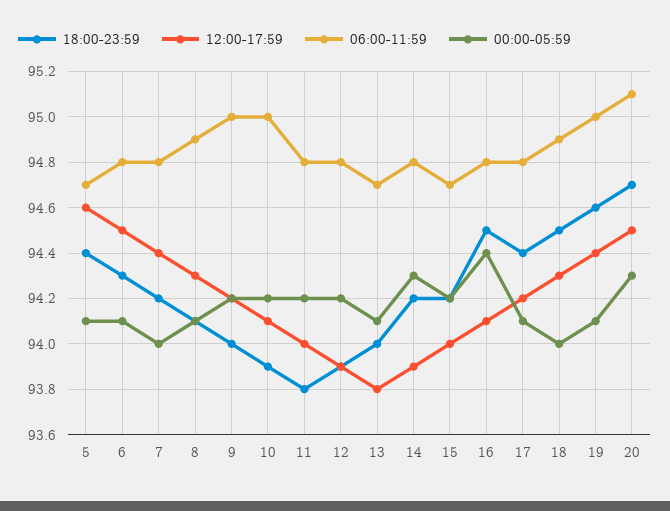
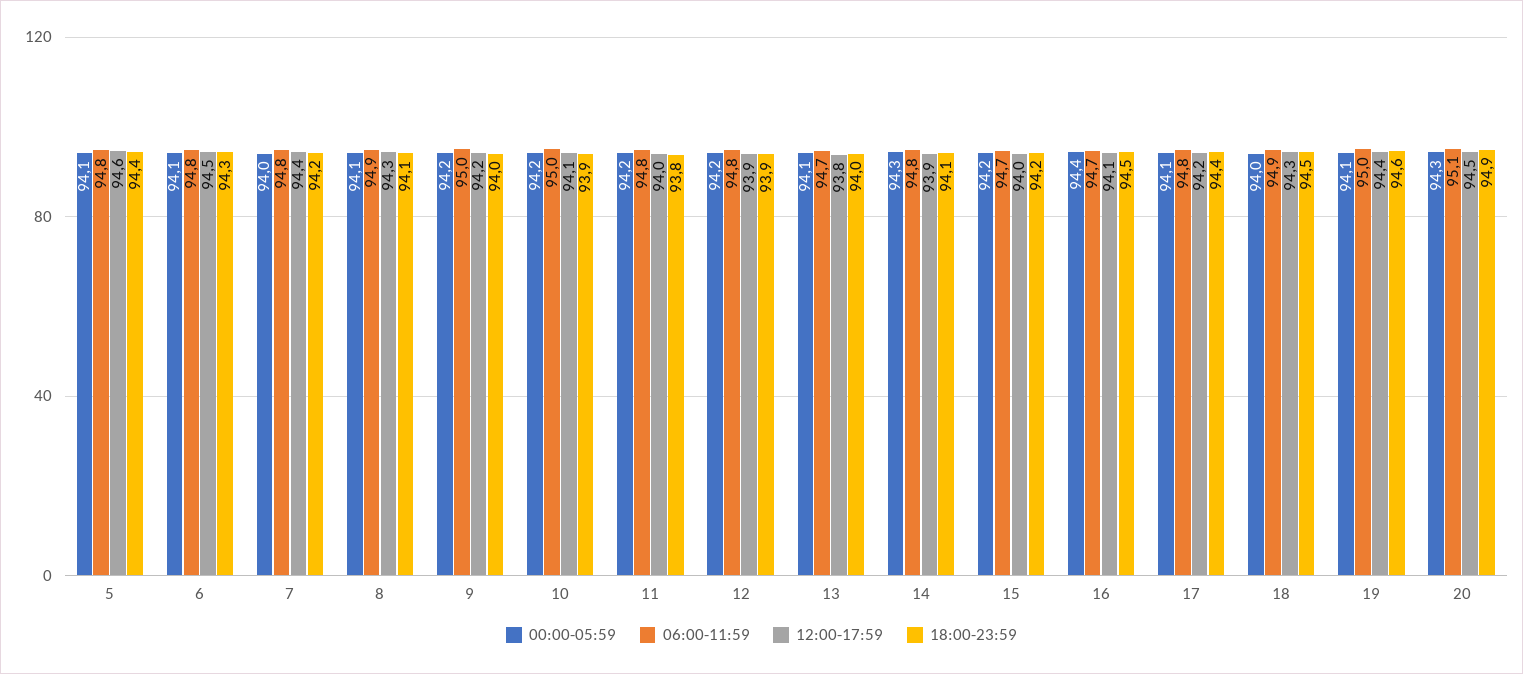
  {
    "18:00-23:59": {
      "5": 94.4,
      "6": 94.3,
      "7": 94.2,
      "8": 94.1,
      "9": 94,
      "10": 93.9,
      "11": 93.8,
      "12": 93.9,
      "13": 94,
-     "14": 94.2,
+     "14": 94.1,
      "15": 94.2,
      "16": 94.5,
      "17": 94.4,
      "18": 94.5,
      "19": 94.6,
-     "20": 94.7
+     "20": 94.9
    },
    "12:00-17:59": {
      "5": 94.6,
      "6": 94.5,
      "7": 94.4,
      "8": 94.3,
      "9": 94.2,
      "10": 94.1,
      "11": 94,
      "12": 93.9,
      "13": 93.8,
      "14": 93.9,
      "15": 94,
      "16": 94.1,
      "17": 94.2,
      "18": 94.3,
      "19": 94.4,
      "20": 94.5
    },
    "06:00-11:59": {
-     "5": 94.7,
+     "5": 94.8,
      "6": 94.8,
      "7": 94.8,
      "8": 94.9,
      "9": 95,
      "10": 95,
      "11": 94.8,
      "12": 94.8,
      "13": 94.7,
      "14": 94.8,
      "15": 94.7,
-     "16": 94.8,
+     "16": 94.7,
      "17": 94.8,
      "18": 94.9,
      "19": 95,
      "20": 95.1
    },
    "00:00-05:59": {
      "5": 94.1,
      "6": 94.1,
      "7": 94,
      "8": 94.1,
      "9": 94.2,
      "10": 94.2,
      "11": 94.2,
      "12": 94.2,
      "13": 94.1,
      "14": 94.3,
      "15": 94.2,
      "16": 94.4,
      "17": 94.1,
      "18": 94,
      "19": 94.1,
      "20": 94.3
    }
  }

